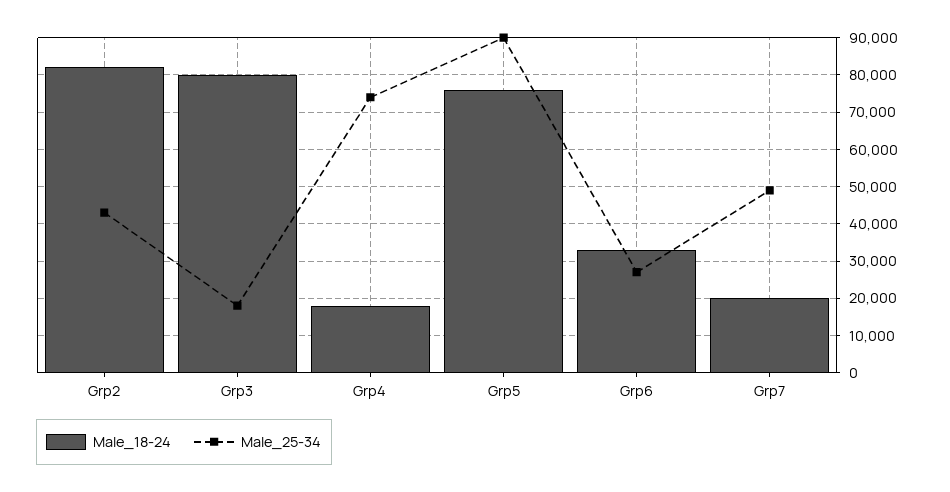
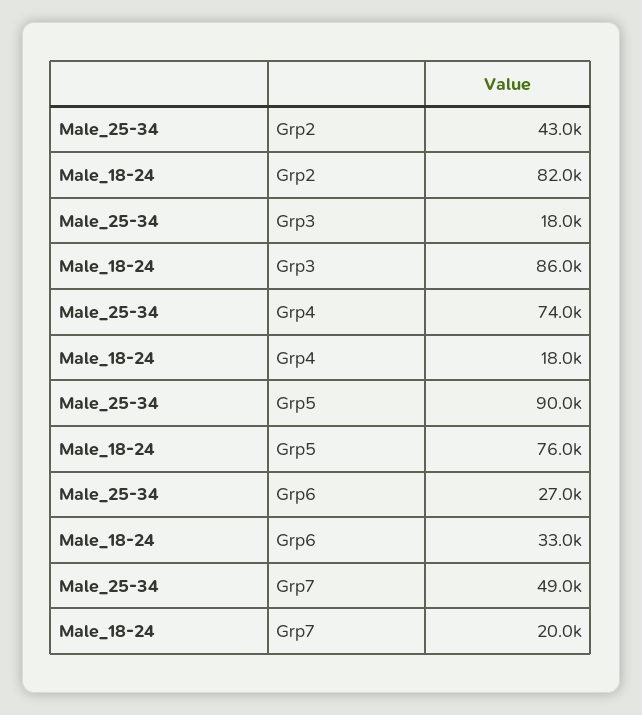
  {
    "Male_18-24": {
      "Grp2": 82000,
-     "Grp3": 80000,
+     "Grp3": 86000,
      "Grp4": 18000,
      "Grp5": 76000,
      "Grp6": 33000,
      "Grp7": 20000
    },
    "Male_25-34": {
      "Grp2": 43000,
      "Grp3": 18000,
      "Grp4": 74000,
      "Grp5": 90000,
      "Grp6": 27000,
      "Grp7": 49000
    }
  }

